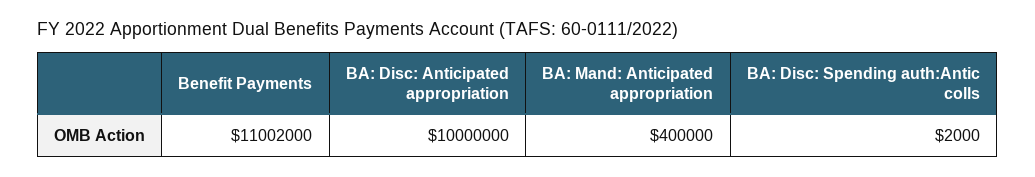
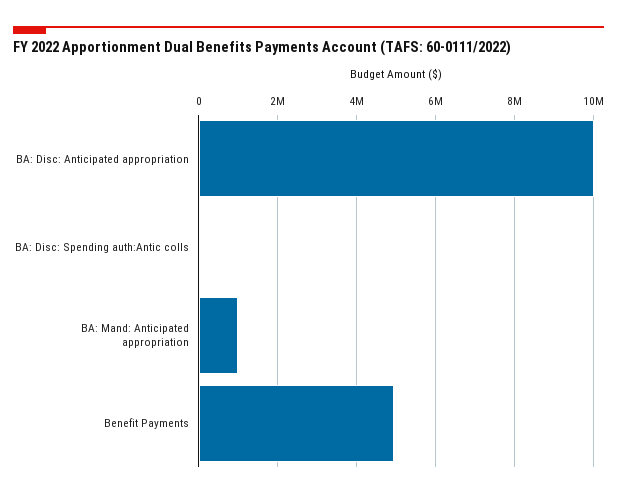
  {
-   "Benefit Payments": 11002000,
+   "Benefit Payments": 5000000,
    "BA: Disc: Anticipated appropriation": 10000000,
-   "BA: Mand: Anticipated appropriation": 400000,
+   "BA: Mand: Anticipated appropriation": 1000000,
    "BA: Disc: Spending auth:Antic colls": 2000
  }

